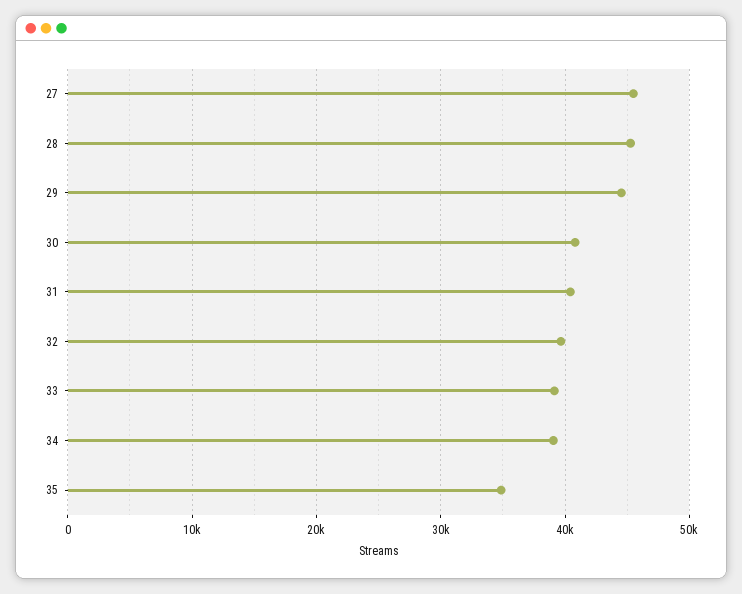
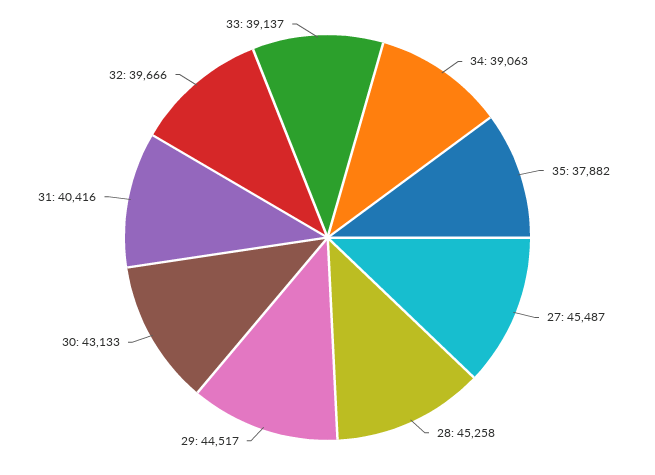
  {
    "27": 45487,
    "28": 45258,
    "29": 44517,
-   "30": 41000,
+   "30": 43133,
    "31": 40416,
    "32": 39666,
    "33": 39137,
    "34": 39063,
-   "35": 35000
+   "35": 37882
  }

